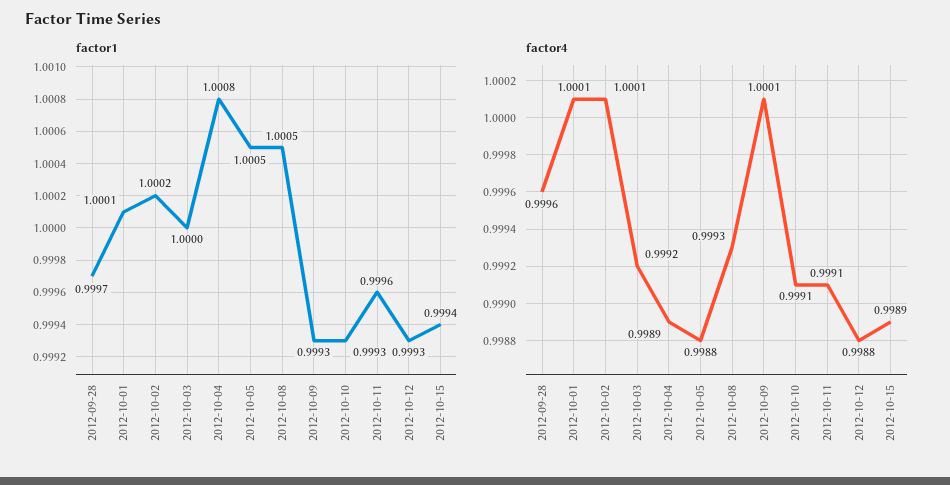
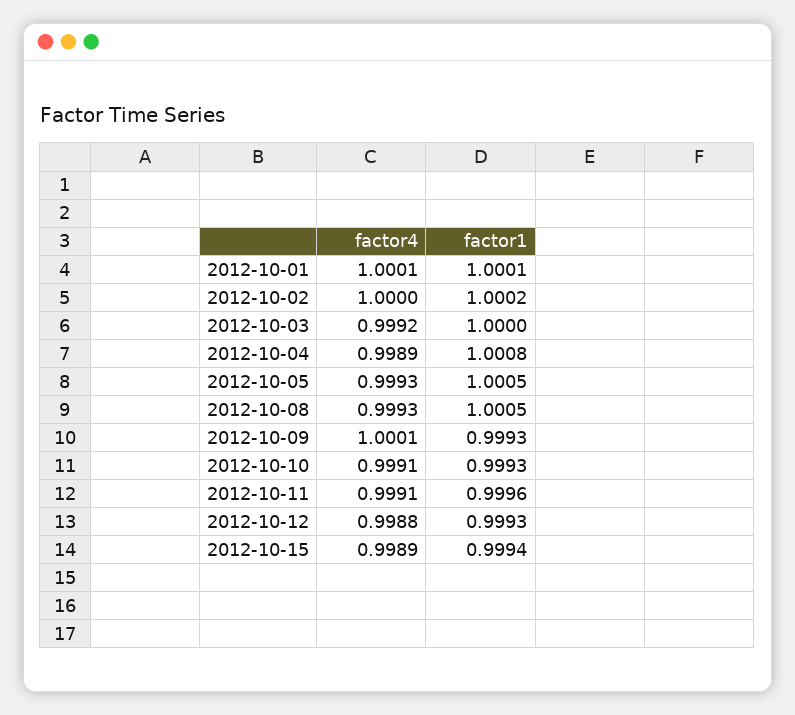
  {
    "factor1": {
-     "2012-09-28": 0.9997,
      "2012-10-01": 1.0001,
      "2012-10-02": 1.0002,
      "2012-10-03": 1,
      "2012-10-04": 1.0008,
      "2012-10-05": 1.0005,
      "2012-10-08": 1.0005,
      "2012-10-09": 0.9993,
      "2012-10-10": 0.9993,
      "2012-10-11": 0.9996,
      "2012-10-12": 0.9993,
      "2012-10-15": 0.9994
    },
    "factor4": {
-     "2012-09-28": 0.9996,
      "2012-10-01": 1.0001,
-     "2012-10-02": 1.0001,
+     "2012-10-02": 1,
      "2012-10-03": 0.9992,
      "2012-10-04": 0.9989,
-     "2012-10-05": 0.9988,
+     "2012-10-05": 0.9993,
      "2012-10-08": 0.9993,
      "2012-10-09": 1.0001,
      "2012-10-10": 0.9991,
      "2012-10-11": 0.9991,
      "2012-10-12": 0.9988,
      "2012-10-15": 0.9989
    }
  }

